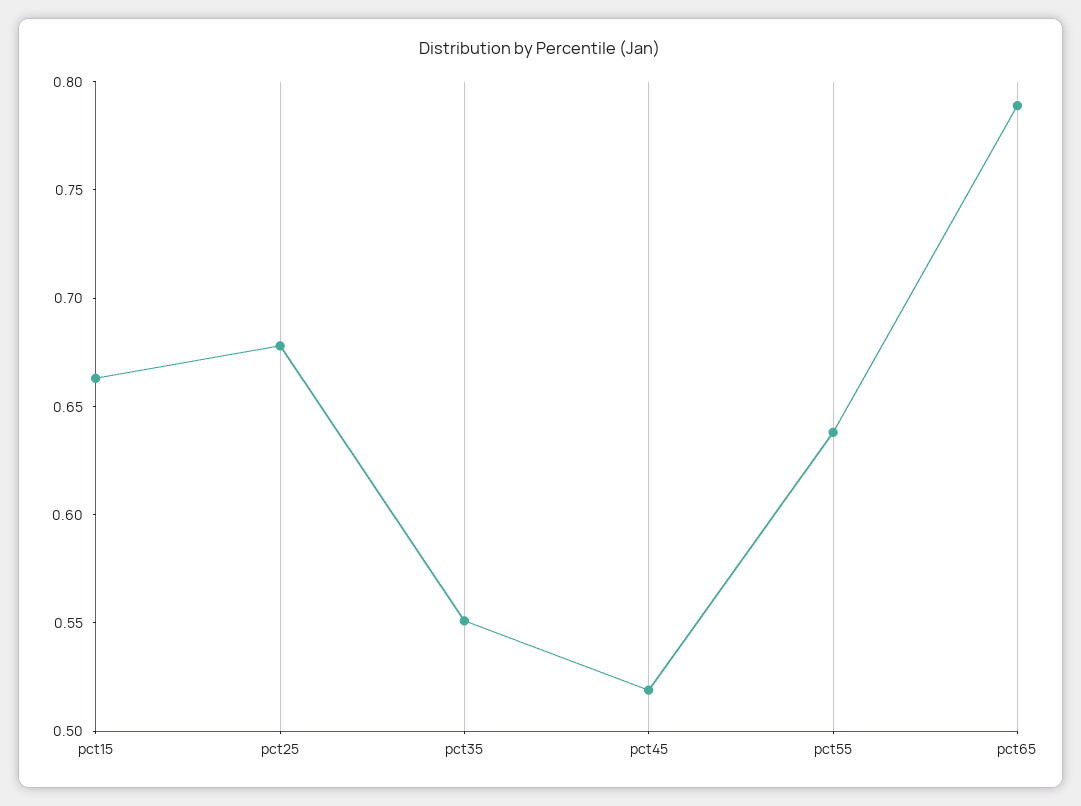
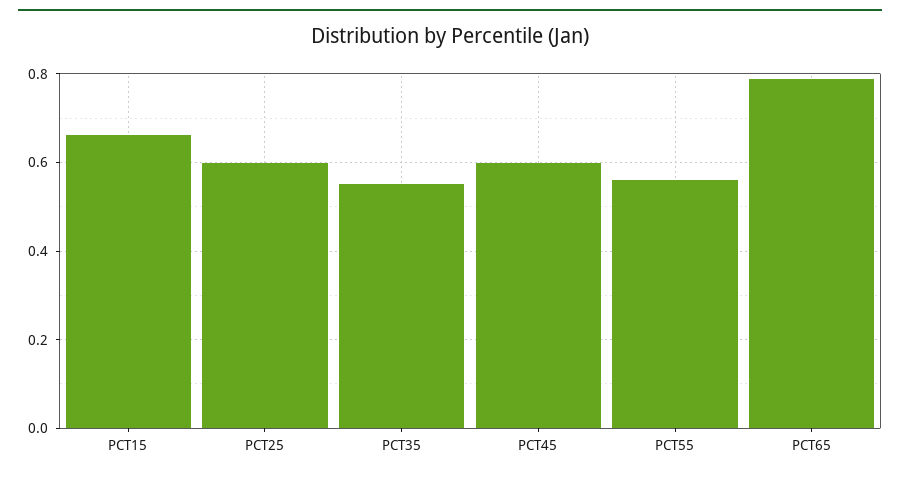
  {
    "pct15": 0.66,
-   "pct25": 0.68,
+   "pct25": 0.6,
    "pct35": 0.55,
-   "pct45": 0.52,
+   "pct45": 0.6,
-   "pct55": 0.64,
+   "pct55": 0.56,
    "pct65": 0.79
  }

